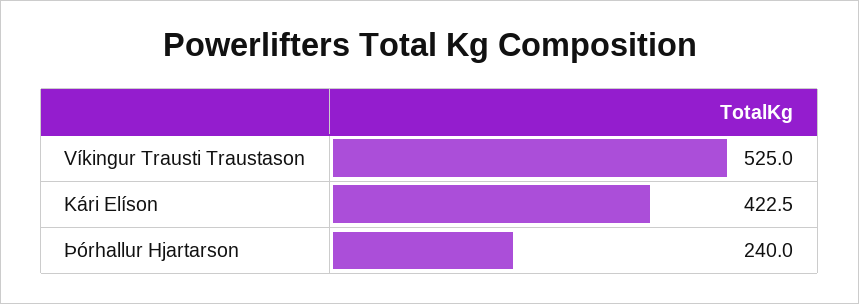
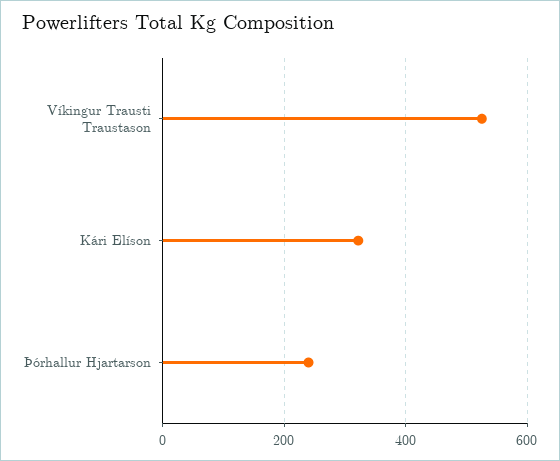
  {
    "Víkingur Trausti Traustason": 525,
-   "Kári Elíson": 422.5,
+   "Kári Elíson": 320,
    "Þórhallur Hjartarson": 240
  }

